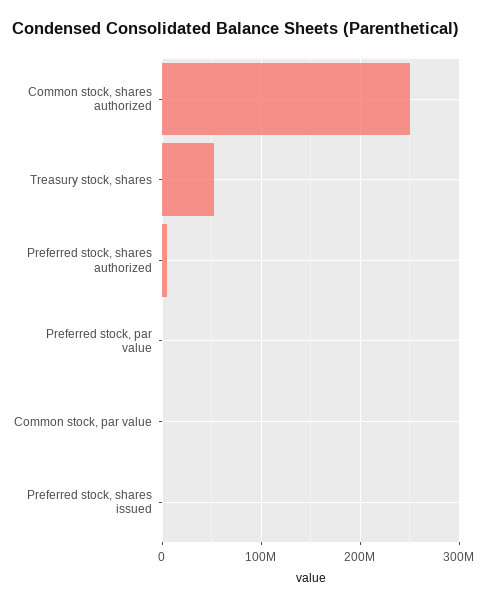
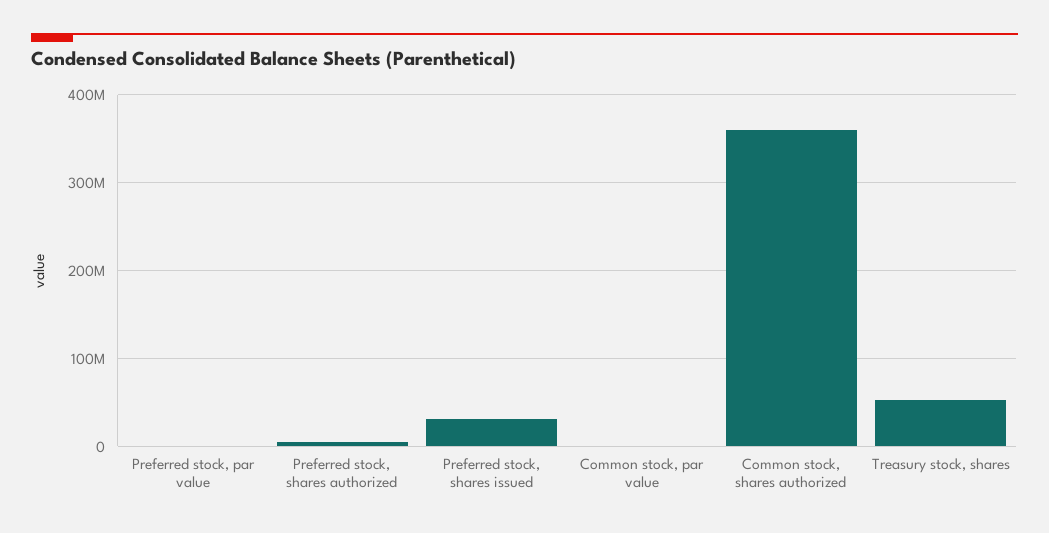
  {
-   "Common stock, shares authorized": 250000000,
+   "Common stock, shares authorized": 360000000,
    "Treasury stock, shares": 50000000,
    "Preferred stock, shares authorized": 10000000,
    "Preferred stock, par value": 0,
    "Common stock, par value": 0,
-   "Preferred stock, shares issued": 0
+   "Preferred stock, shares issued": 30000000
  }

